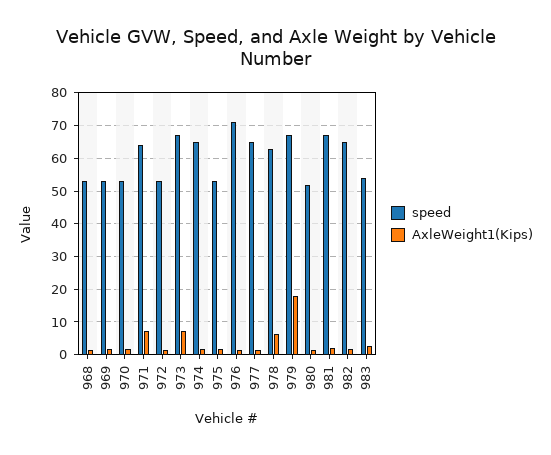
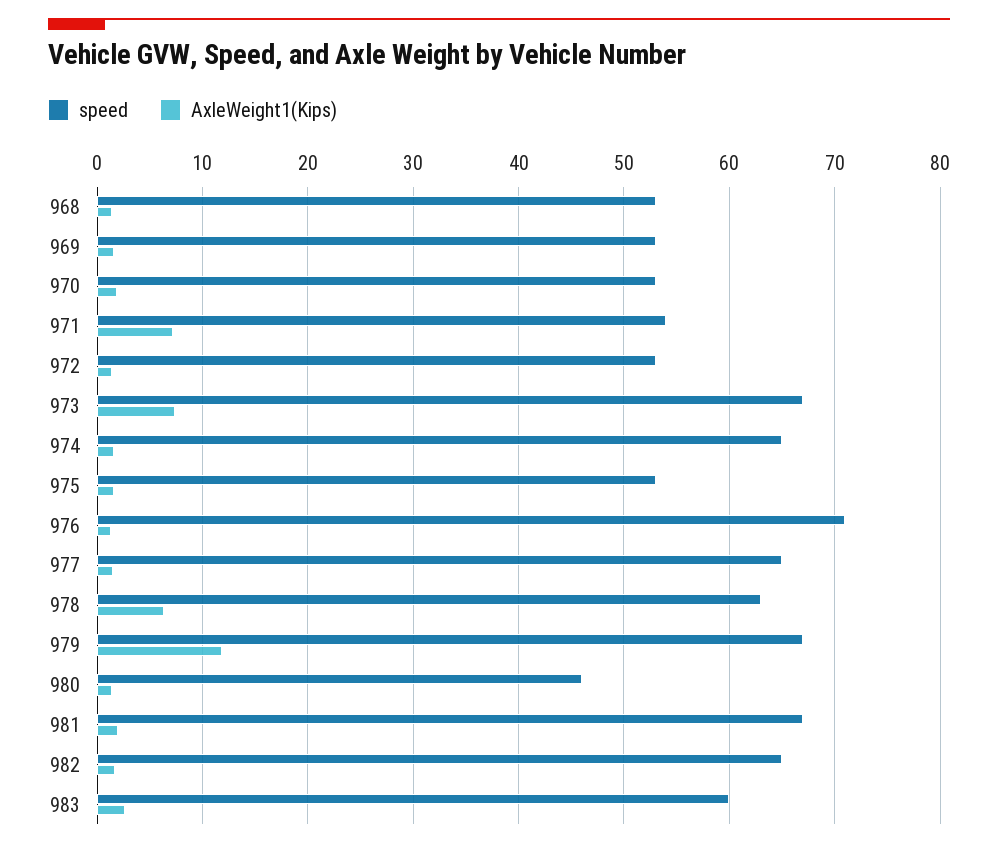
  {
    "speed": {
      "968": 53,
      "969": 53,
      "970": 53,
-     "971": 64,
+     "971": 54,
      "972": 53,
      "973": 67,
      "974": 65,
      "975": 53,
      "976": 71,
      "977": 65,
      "978": 63,
      "979": 67,
-     "980": 52,
+     "980": 46,
      "981": 67,
      "982": 65,
-     "983": 54
+     "983": 60
    },
    "AxleWeight1(Kips)": {
      "968": 1,
      "969": 2,
      "970": 2,
      "971": 7,
      "972": 1,
      "973": 7,
      "974": 2,
      "975": 2,
      "976": 1,
      "977": 1,
      "978": 6,
-     "979": 18,
+     "979": 12,
      "980": 1,
      "981": 2,
      "982": 2,
      "983": 3
    }
  }

